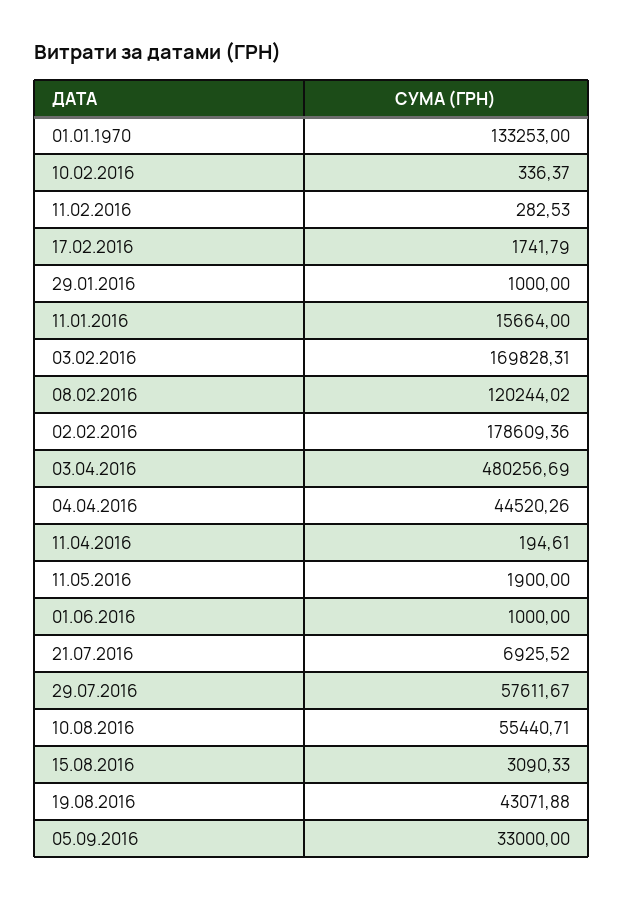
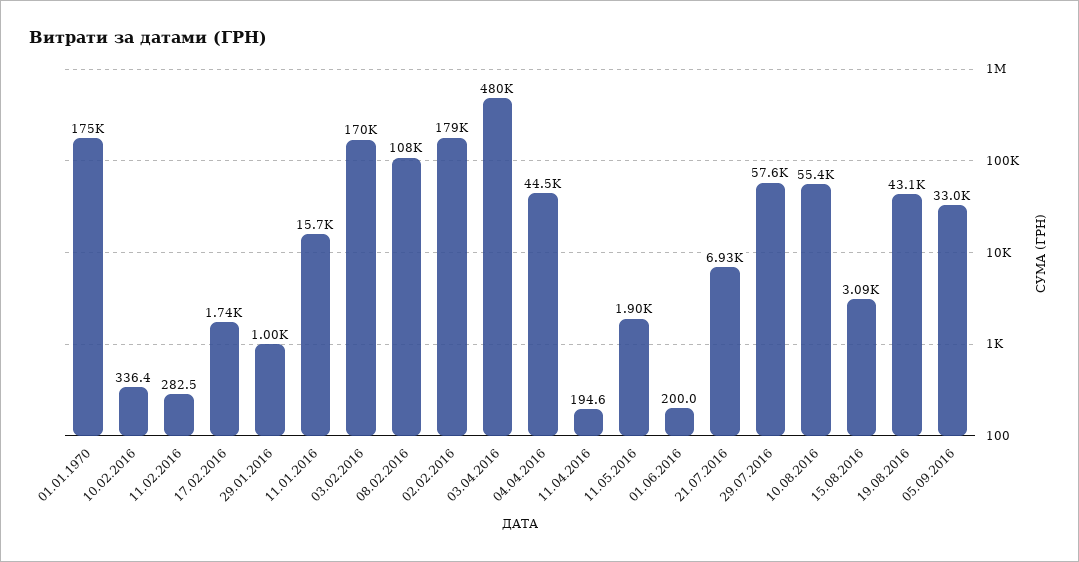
  {
-   "01.01.1970": 133253,
+   "01.01.1970": 175000,
    "10.02.2016": 336.37,
    "11.02.2016": 282.53,
    "17.02.2016": 1741.79,
    "29.01.2016": 1000,
    "11.01.2016": 15664,
    "03.02.2016": 169828.31,
-   "08.02.2016": 120244.02,
+   "08.02.2016": 108000,
    "02.02.2016": 178609.36,
    "03.04.2016": 480256.69,
    "04.04.2016": 44520.26,
    "11.04.2016": 194.61,
    "11.05.2016": 1900,
-   "01.06.2016": 1000,
+   "01.06.2016": 200,
    "21.07.2016": 6925.52,
    "29.07.2016": 57611.67,
    "10.08.2016": 55440.71,
    "15.08.2016": 3090.33,
    "19.08.2016": 43071.88,
    "05.09.2016": 33000
  }

